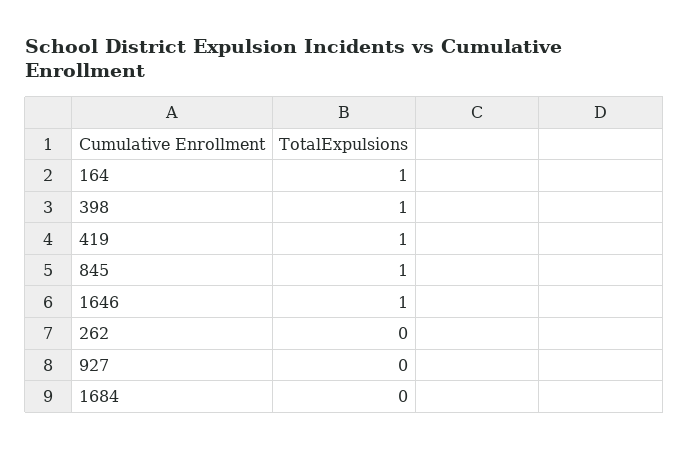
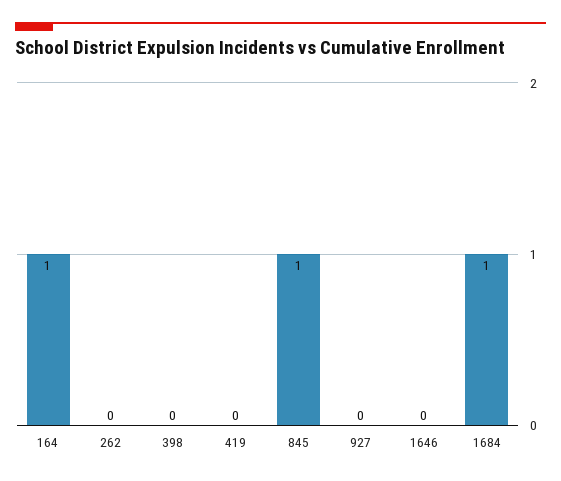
  {
    "164": 1,
-   "398": 1,
+   "398": 0,
-   "419": 1,
+   "419": 0,
    "845": 1,
-   "1646": 1,
+   "1646": 0,
    "262": 0,
    "927": 0,
-   "1684": 0
+   "1684": 1
  }

